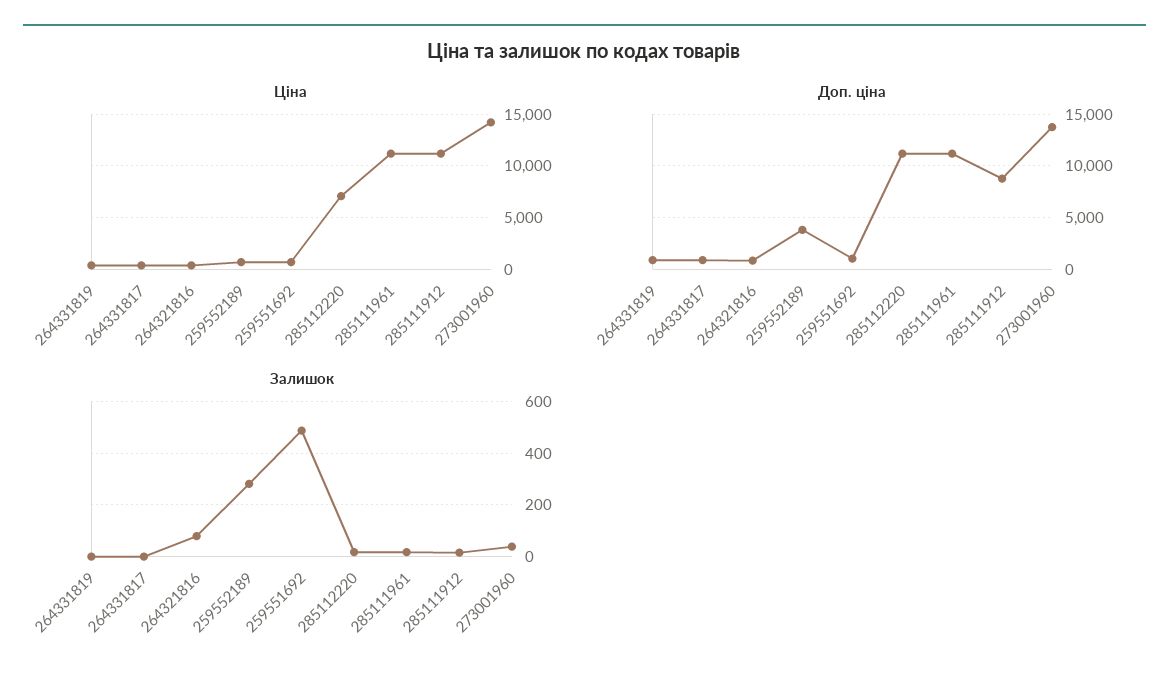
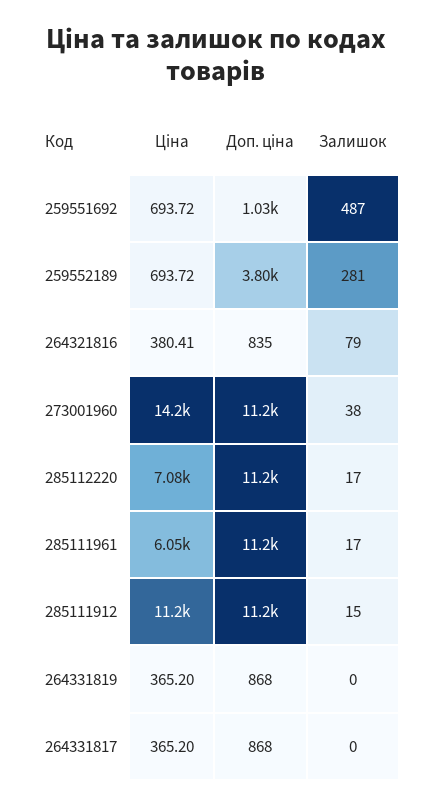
  {
    "Ціна": {
      "264331819": 365.2,
      "264331817": 365.2,
      "264321816": 380.41,
      "259552189": 693.72,
      "259551692": 693.72,
      "285112220": 7080,
-     "285111961": 11000,
+     "285111961": 6050,
      "285111912": 11200,
      "273001960": 14200
    },
    "Доп. ціна": {
      "264331819": 868,
      "264331817": 868,
      "264321816": 835,
      "259552189": 3800,
      "259551692": 1030,
      "285112220": 11200,
      "285111961": 11200,
-     "285111912": 9000,
+     "285111912": 11200,
-     "273001960": 14000
+     "273001960": 11200
    },
    "Залишок": {
      "264331819": 0,
      "264331817": 0,
      "264321816": 79,
      "259552189": 281,
      "259551692": 487,
      "285112220": 17,
      "285111961": 17,
      "285111912": 15,
      "273001960": 38
    }
  }

